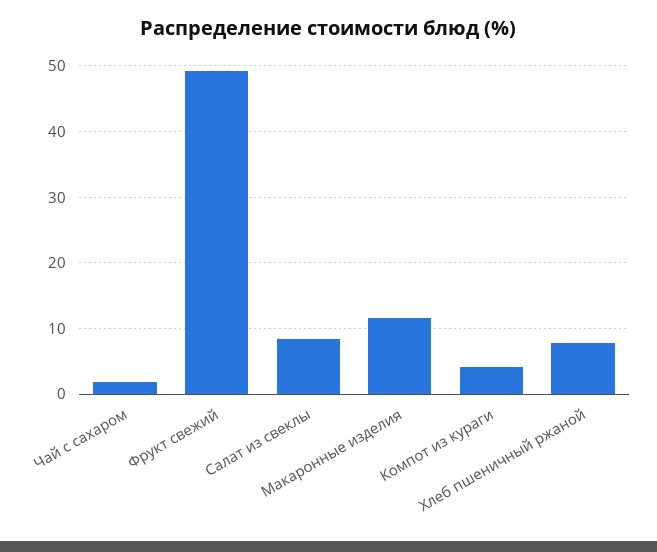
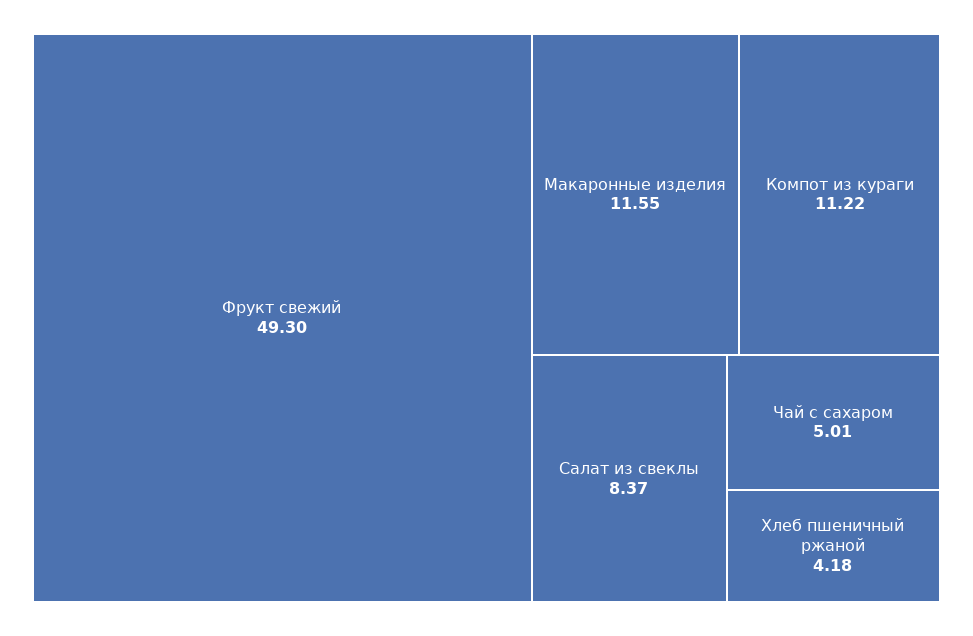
  {
-   "Чай с сахаром": 2,
+   "Чай с сахаром": 5.01,
    "Фрукт свежий": 49.3,
    "Салат из свеклы": 8.37,
    "Макаронные изделия": 11.55,
-   "Компот из кураги": 4,
+   "Компот из кураги": 11.22,
-   "Хлеб пшеничный ржаной": 8
+   "Хлеб пшеничный ржаной": 4.18
  }

